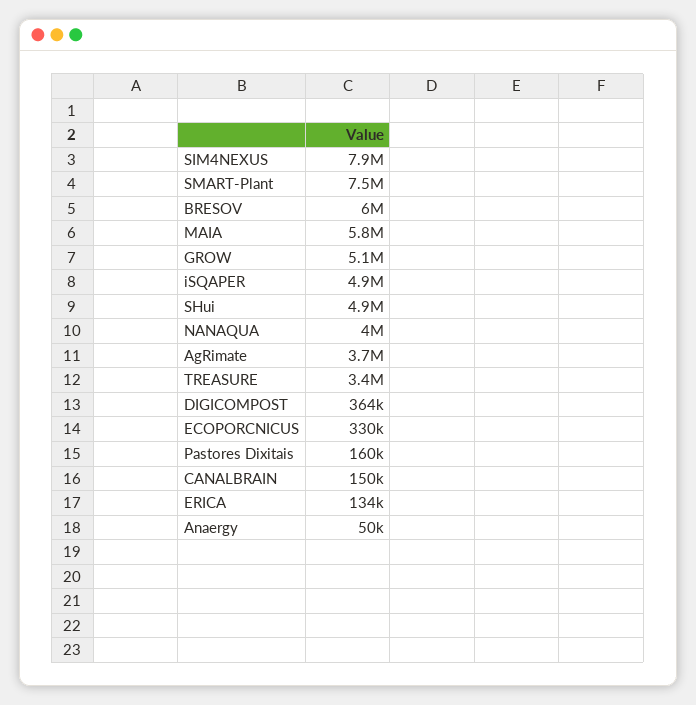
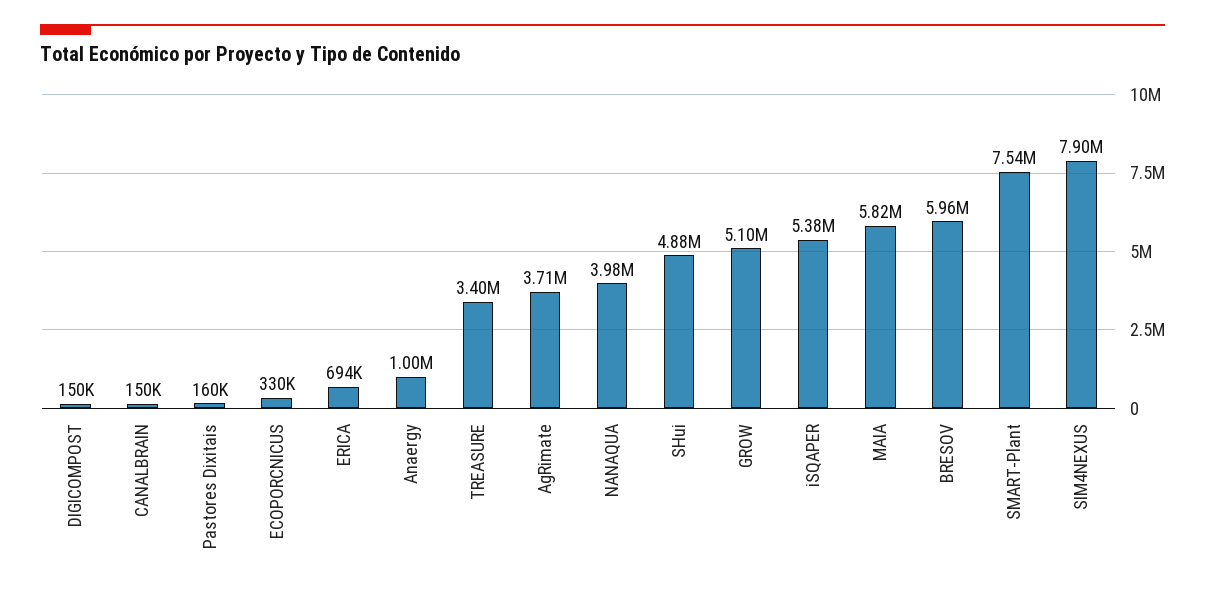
  {
    "SIM4NEXUS": 7900000,
    "SMART-Plant": 7540000,
    "BRESOV": 5960000,
    "MAIA": 5820000,
    "GROW": 5100000,
-   "iSQAPER": 4900000,
+   "iSQAPER": 5380000,
    "SHui": 4880000,
    "NANAQUA": 3980000,
    "AgRimate": 3710000,
    "TREASURE": 3400000,
-   "DIGICOMPOST": 364000,
+   "DIGICOMPOST": 150000,
    "ECOPORCNICUS": 330000,
    "Pastores Dixitais": 160000,
    "CANALBRAIN": 150000,
-   "ERICA": 134000,
+   "ERICA": 694000,
-   "Anaergy": 50000
+   "Anaergy": 1000000
  }

